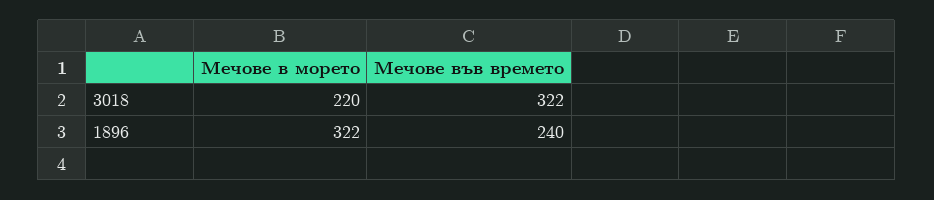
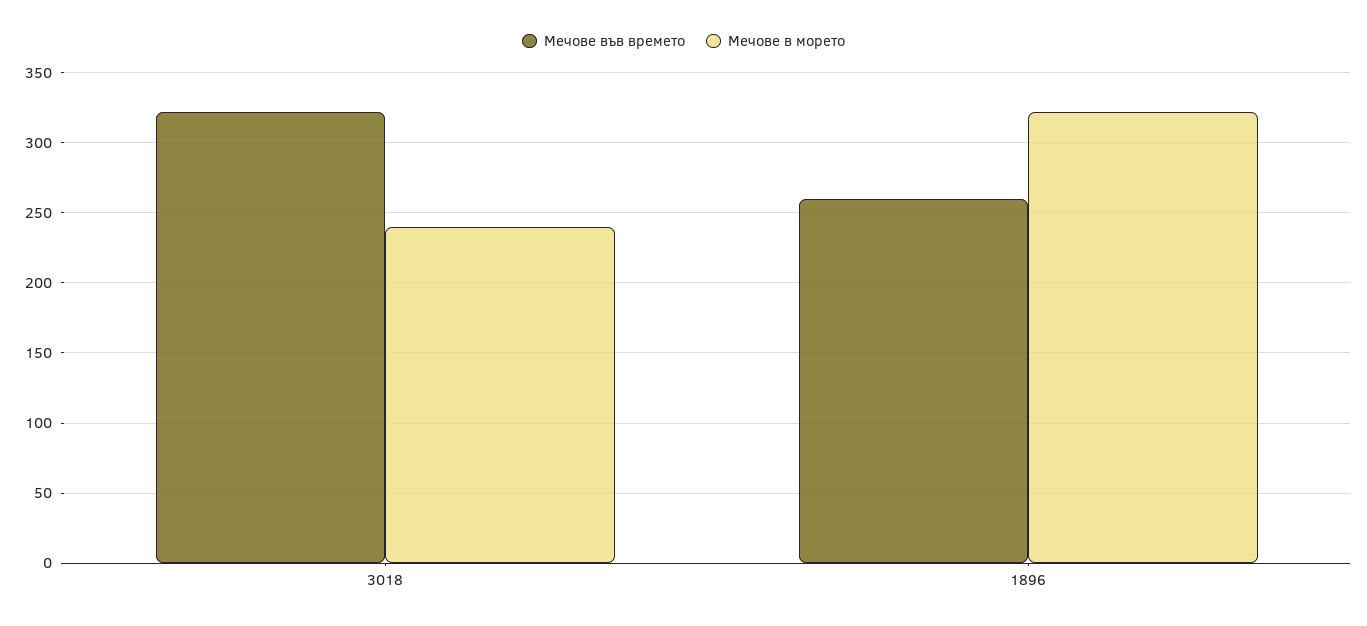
  {
    "Мечове в морето": {
-     "3018": 220,
+     "3018": 240,
      "1896": 322
    },
    "Мечове във времето": {
      "3018": 322,
-     "1896": 240
+     "1896": 260
    }
  }

